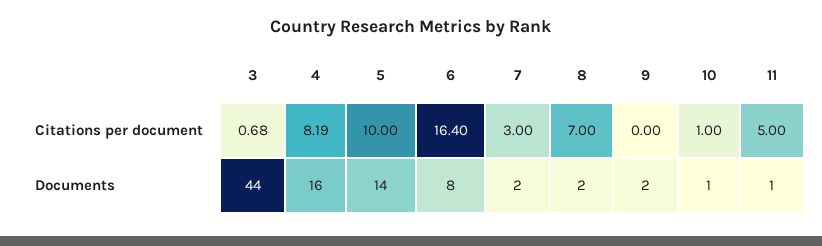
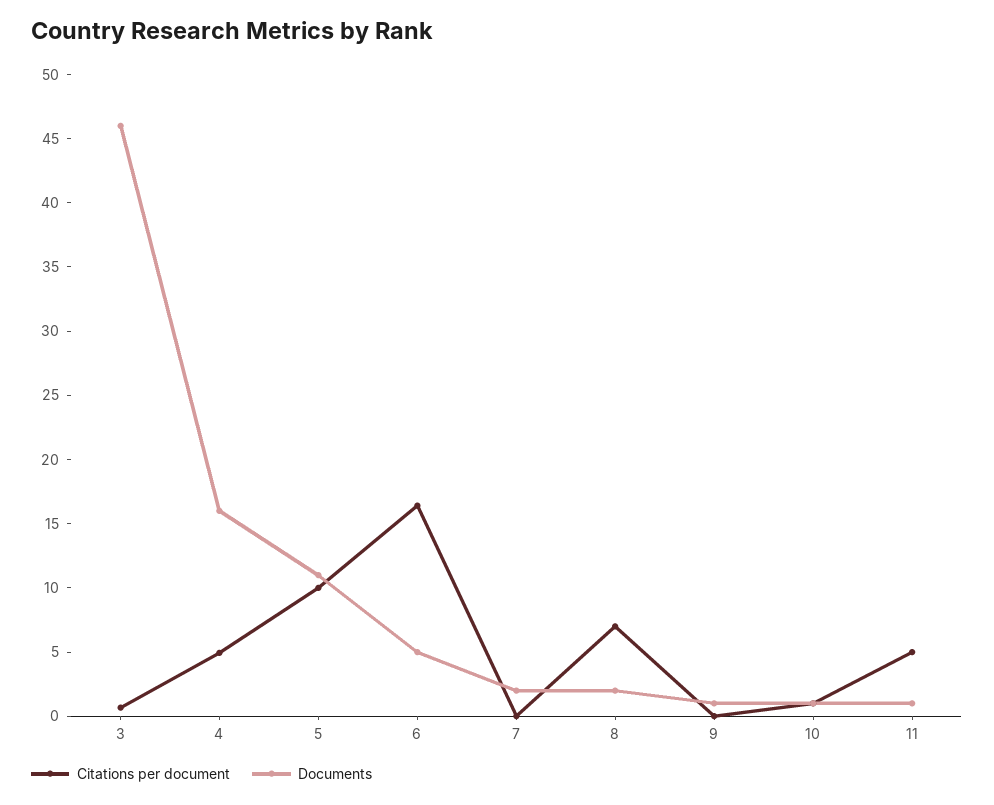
  {
    "Citations per document": {
      "3": 0.68,
-     "4": 8.19,
+     "4": 5,
      "5": 10,
      "6": 16.4,
-     "7": 3,
+     "7": 0,
      "8": 7,
      "9": 0,
      "10": 1,
      "11": 5
    },
    "Documents": {
-     "3": 44,
+     "3": 46,
      "4": 16,
-     "5": 14,
+     "5": 11,
-     "6": 8,
+     "6": 5,
      "7": 2,
      "8": 2,
-     "9": 2,
+     "9": 1,
      "10": 1,
      "11": 1
    }
  }

